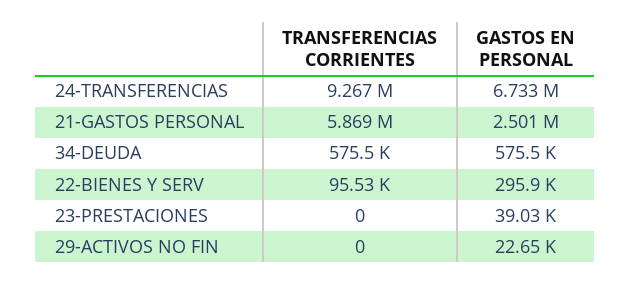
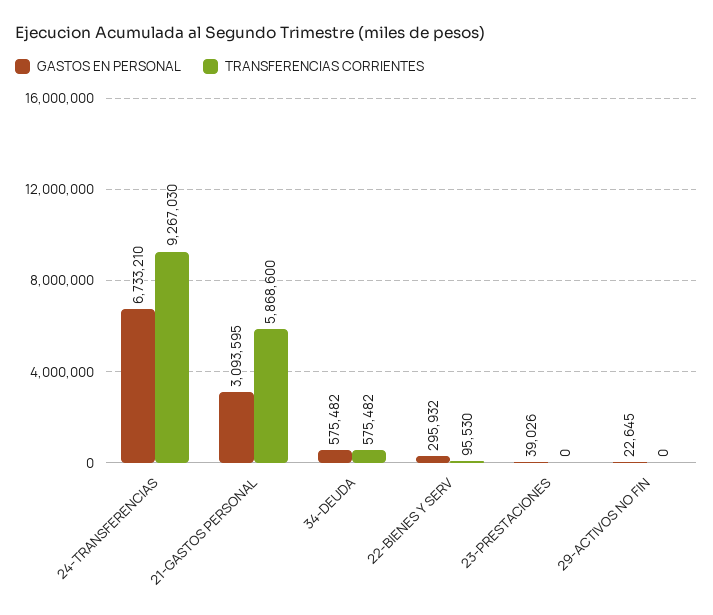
  {
    "TRANSFERENCIAS CORRIENTES": {
      "24-TRANSFERENCIAS": 9267030,
      "21-GASTOS PERSONAL": 5868600,
      "34-DEUDA": 575482,
      "22-BIENES Y SERV": 95530,
      "23-PRESTACIONES": 0,
      "29-ACTIVOS NO FIN": 0
    },
    "GASTOS EN PERSONAL": {
      "24-TRANSFERENCIAS": 6733210,
-     "21-GASTOS PERSONAL": 2501000,
+     "21-GASTOS PERSONAL": 3093595,
      "34-DEUDA": 575482,
      "22-BIENES Y SERV": 295932,
      "23-PRESTACIONES": 39026,
      "29-ACTIVOS NO FIN": 22645
    }
  }

